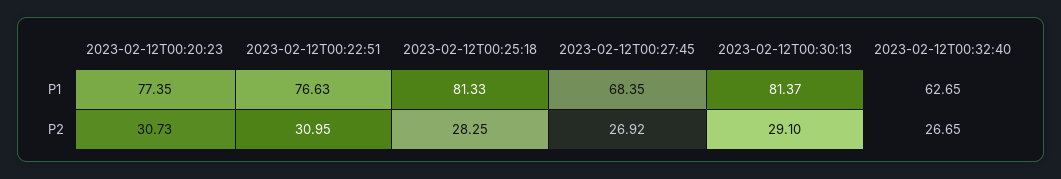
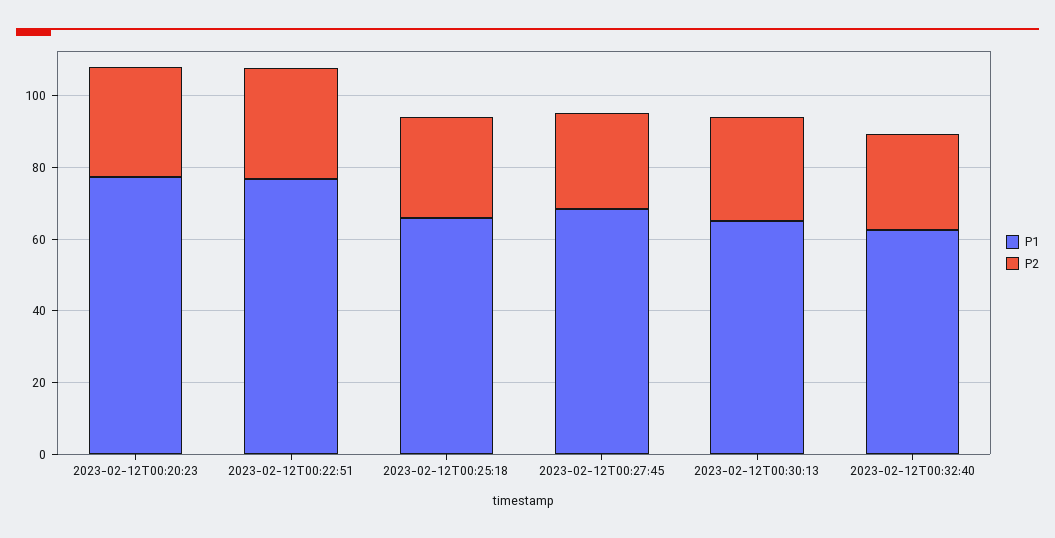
  {
    "P1": {
      "2023-02-12T00:20:23": 77.35,
      "2023-02-12T00:22:51": 76.63,
-     "2023-02-12T00:25:18": 81.33,
+     "2023-02-12T00:25:18": 65,
      "2023-02-12T00:27:45": 68.35,
-     "2023-02-12T00:30:13": 81.37,
+     "2023-02-12T00:30:13": 65,
      "2023-02-12T00:32:40": 62.65
    },
    "P2": {
      "2023-02-12T00:20:23": 30.73,
      "2023-02-12T00:22:51": 30.95,
      "2023-02-12T00:25:18": 28.25,
      "2023-02-12T00:27:45": 26.92,
      "2023-02-12T00:30:13": 29.1,
      "2023-02-12T00:32:40": 26.65
    }
  }

